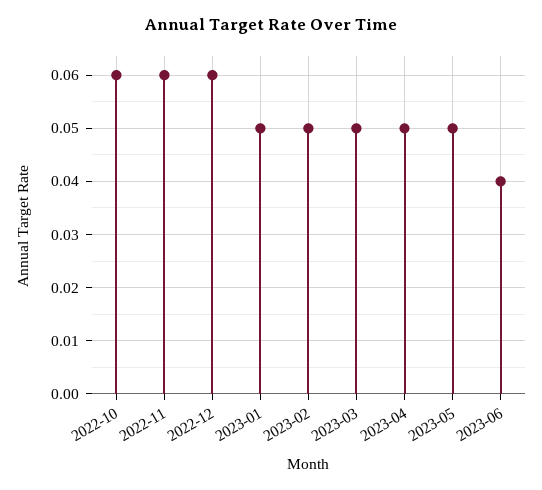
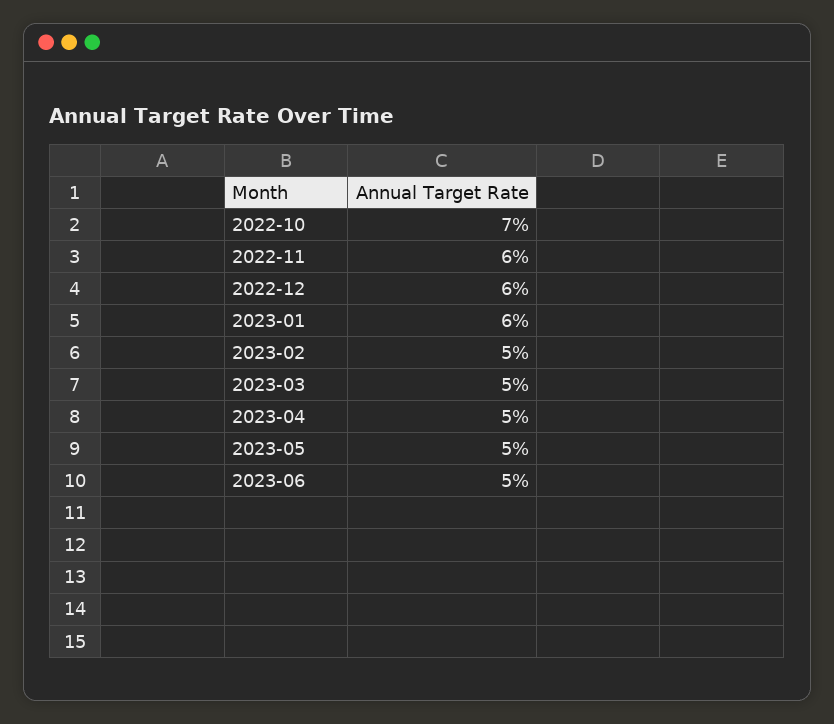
  {
-   "2022-10": 0.06,
+   "2022-10": 0.07,
    "2022-11": 0.06,
    "2022-12": 0.06,
-   "2023-01": 0.05,
+   "2023-01": 0.06,
    "2023-02": 0.05,
    "2023-03": 0.05,
    "2023-04": 0.05,
    "2023-05": 0.05,
-   "2023-06": 0.04
+   "2023-06": 0.05
  }

